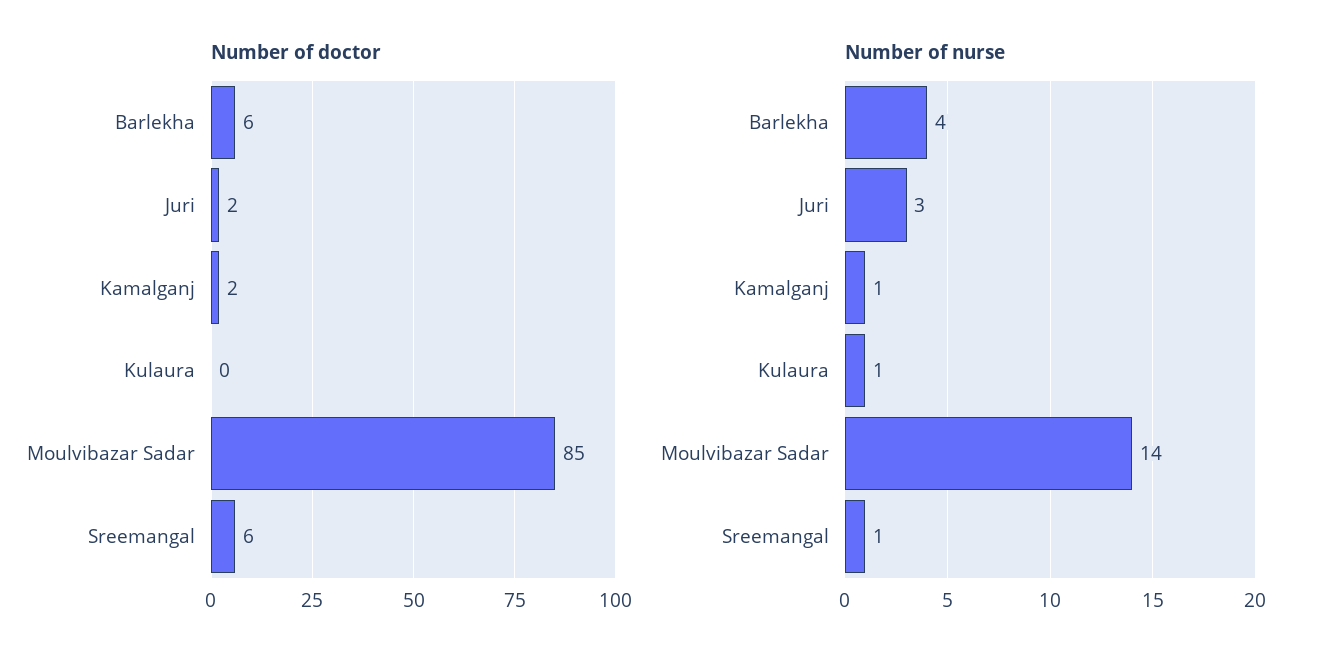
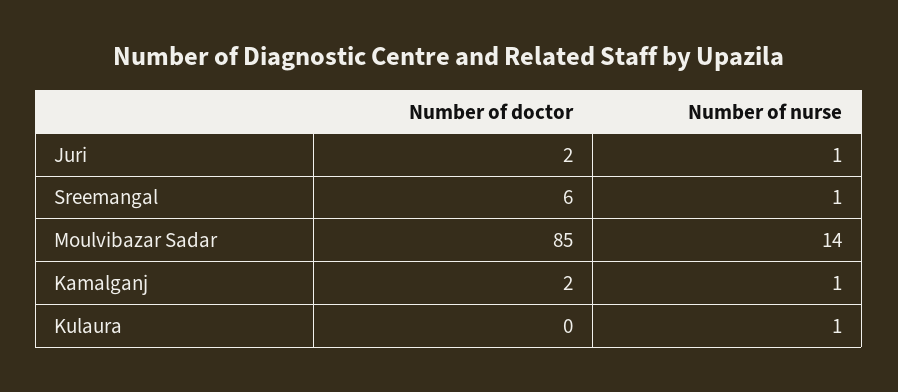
  {
    "Number of doctor": {
-     "Barlekha": 6,
      "Juri": 2,
      "Kamalganj": 2,
      "Kulaura": 0,
      "Moulvibazar Sadar": 85,
      "Sreemangal": 6
    },
    "Number of nurse": {
-     "Barlekha": 4,
-     "Juri": 3,
+     "Juri": 1,
      "Kamalganj": 1,
      "Kulaura": 1,
      "Moulvibazar Sadar": 14,
      "Sreemangal": 1
    }
  }

